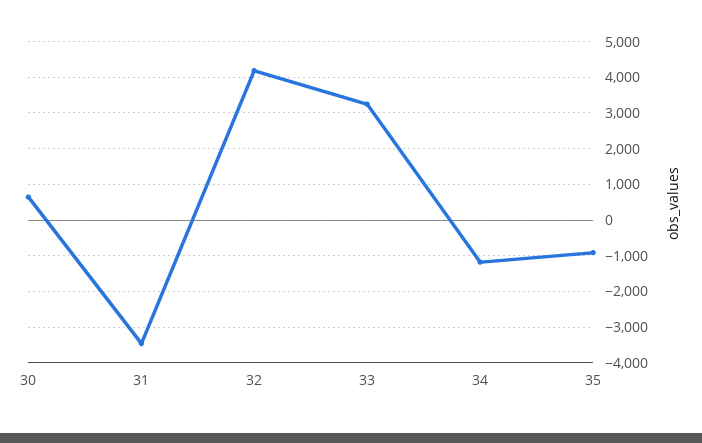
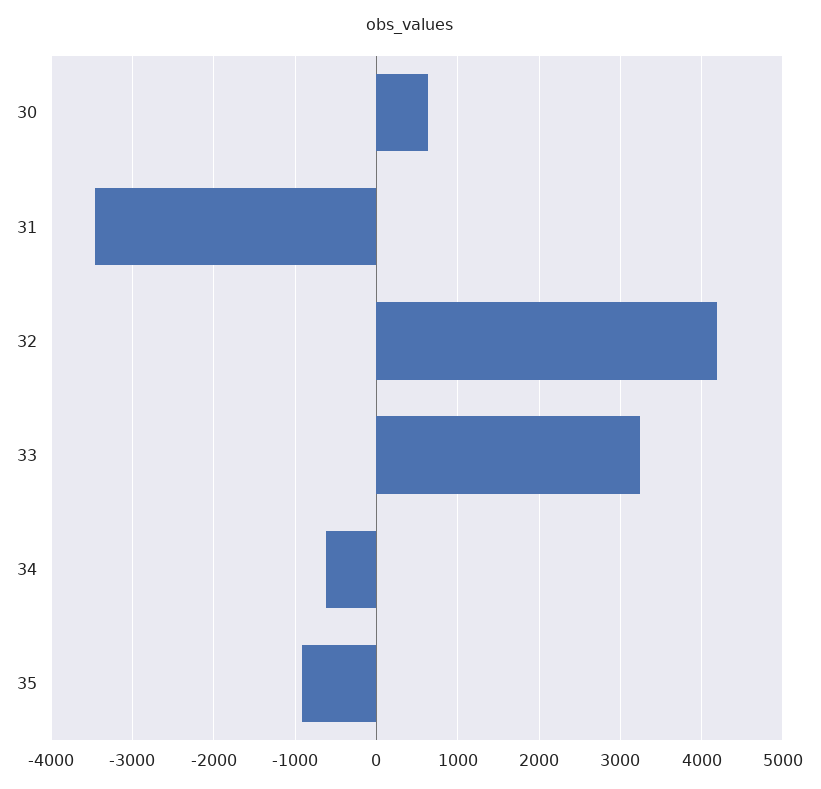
  {
    "30": 600,
    "31": -3500,
    "32": 4200,
    "33": 3200,
-   "34": -1200,
+   "34": -600,
    "35": -900
  }

